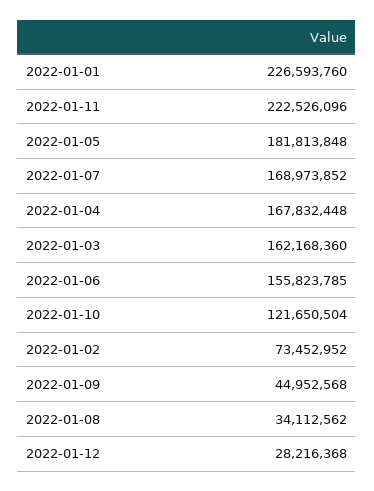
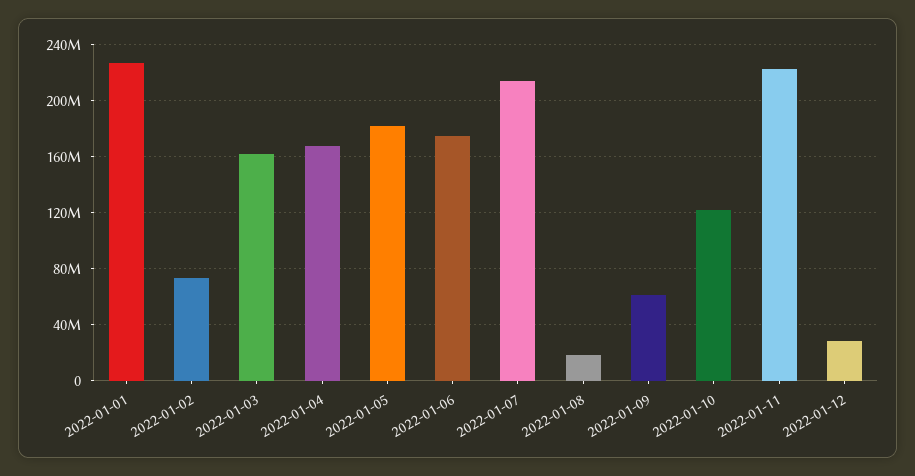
  {
    "2022-01-01": 226593760,
    "2022-01-11": 222526096,
    "2022-01-05": 181813848,
-   "2022-01-07": 168973852,
+   "2022-01-07": 215000000,
    "2022-01-04": 167832448,
    "2022-01-03": 162168360,
-   "2022-01-06": 155823785,
+   "2022-01-06": 175000000,
    "2022-01-10": 121650504,
    "2022-01-02": 73452952,
-   "2022-01-09": 44952568,
+   "2022-01-09": 60000000,
-   "2022-01-08": 34112562,
+   "2022-01-08": 20000000,
    "2022-01-12": 28216368
  }

